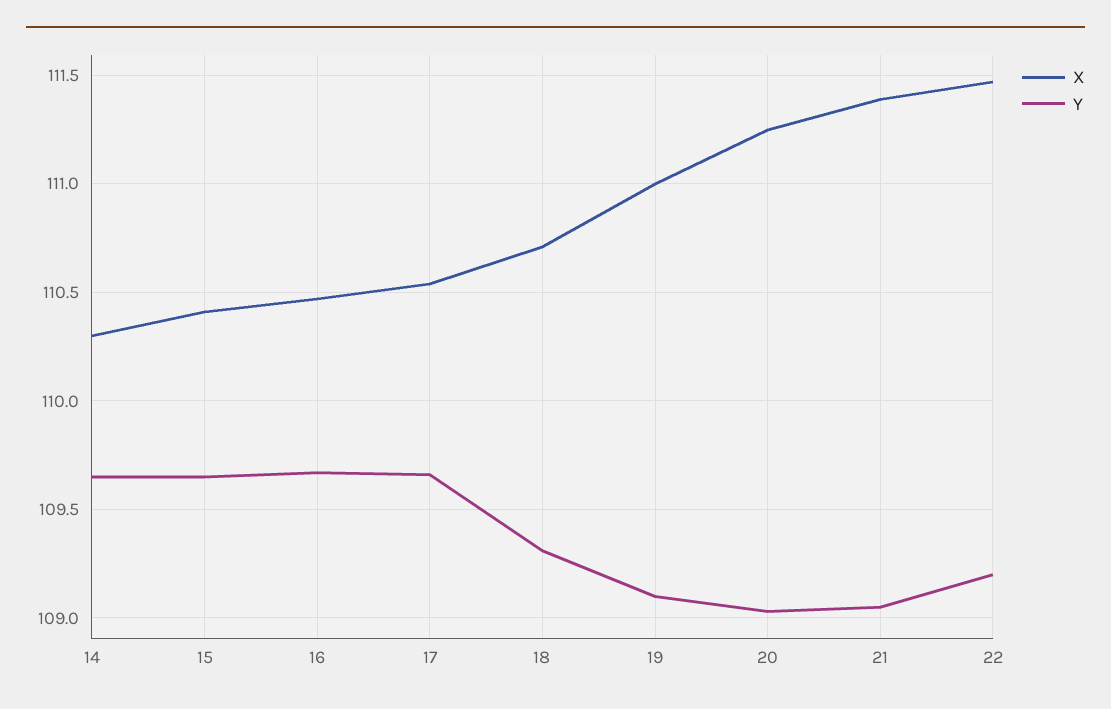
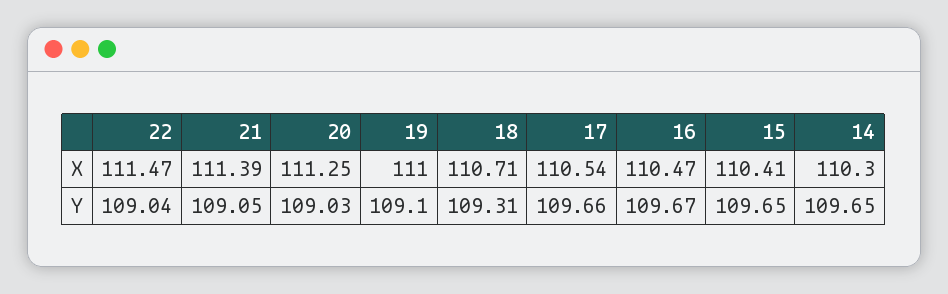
  {
    "X": {
      "14": 110.3,
      "15": 110.41,
      "16": 110.47,
      "17": 110.54,
      "18": 110.71,
      "19": 111,
      "20": 111.25,
      "21": 111.39,
      "22": 111.47
    },
    "Y": {
      "14": 109.65,
      "15": 109.65,
      "16": 109.67,
      "17": 109.66,
      "18": 109.31,
      "19": 109.1,
      "20": 109.03,
      "21": 109.05,
-     "22": 109.2
+     "22": 109.04
    }
  }

